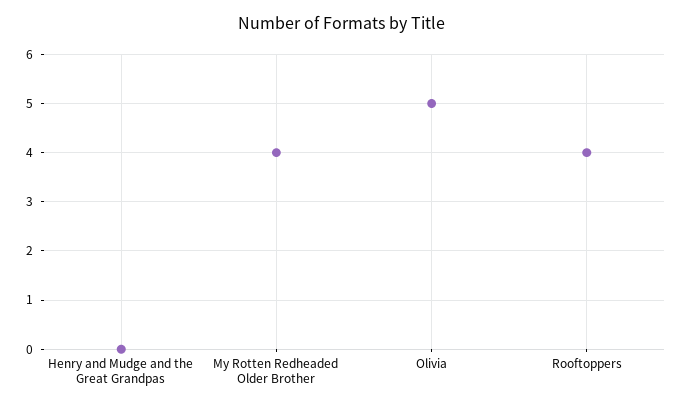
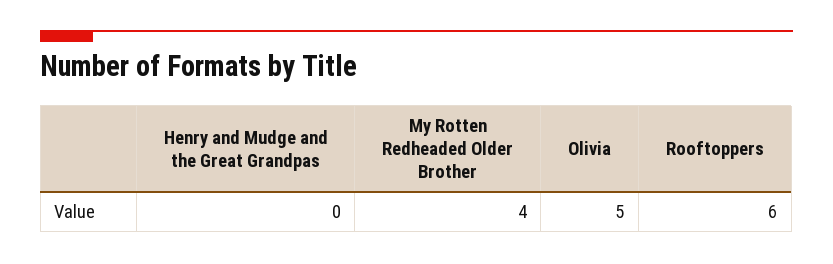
  {
    "Henry and Mudge and the Great Grandpas": 0,
    "My Rotten Redheaded Older Brother": 4,
    "Olivia": 5,
-   "Rooftoppers": 4
+   "Rooftoppers": 6
  }

